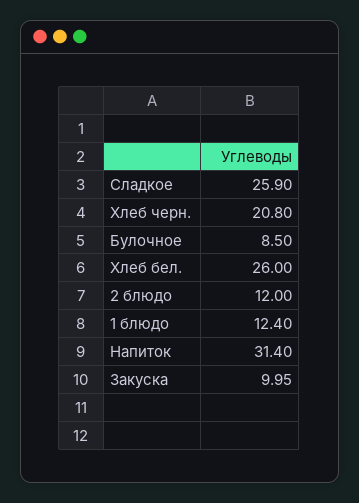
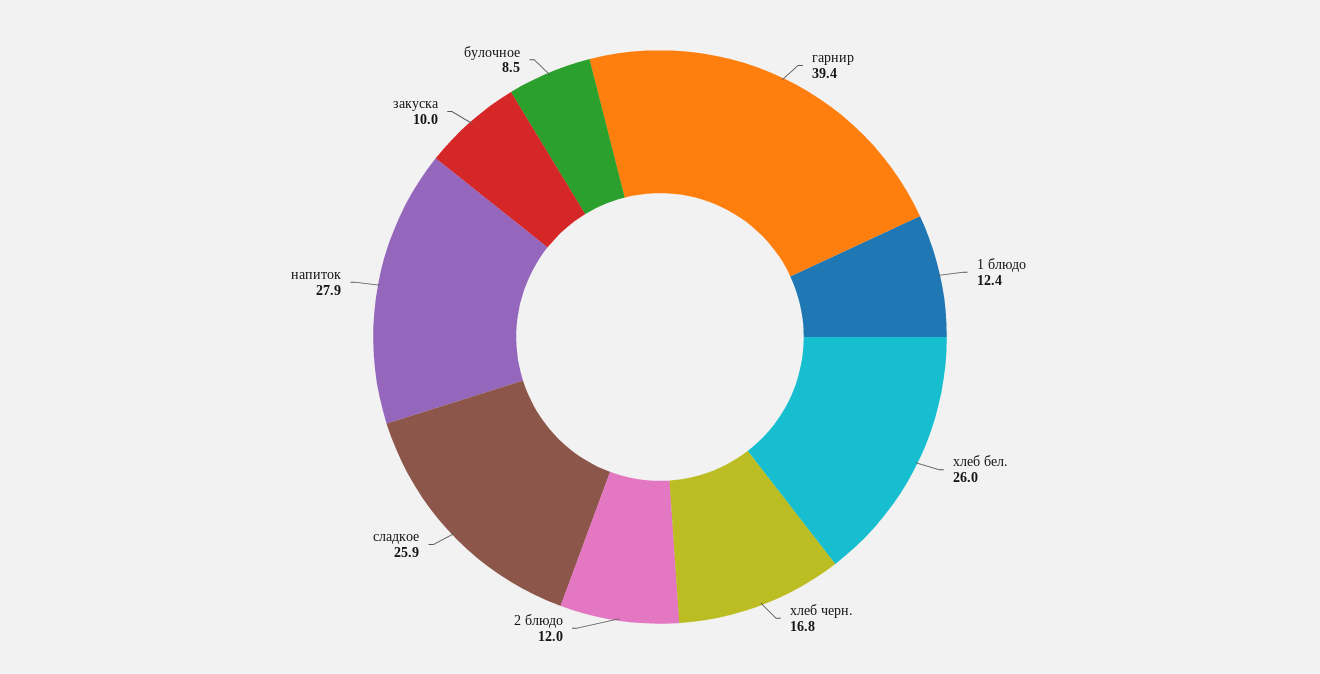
  {
    "Сладкое": 25.9,
-   "Хлеб черн.": 20.8,
+   "Хлеб черн.": 16.8,
    "Булочное": 8.5,
    "Хлеб бел.": 26,
    "2 блюдо": 12,
    "1 блюдо": 12.4,
-   "Напиток": 31.4,
+   "Напиток": 27.9,
-   "Закуска": 9.95
+   "Закуска": 9.95,
+   "гарнир": 39.4
  }

